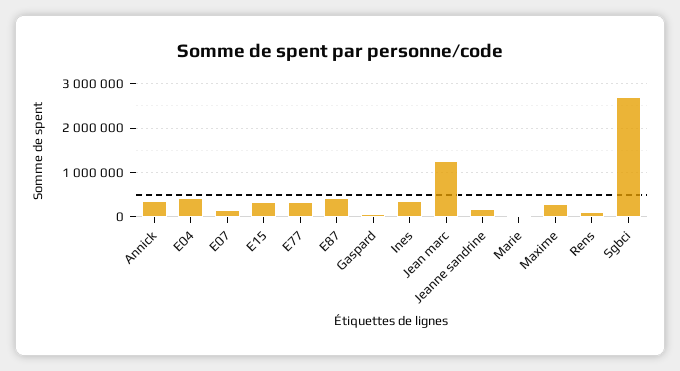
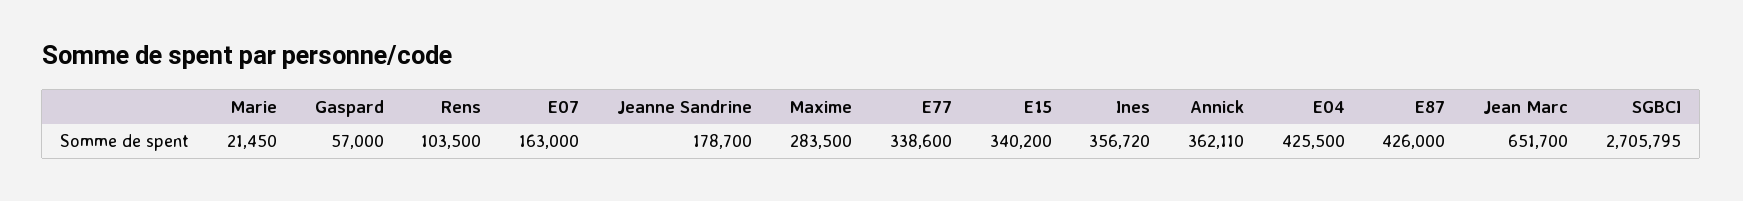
  {
    "Annick": 362110,
    "E04": 425500,
    "E07": 163000,
    "E15": 340200,
    "E77": 338600,
    "E87": 426000,
    "Gaspard": 57000,
    "Ines": 356720,
-   "Jean marc": 1200000,
+   "Jean marc": 651700,
    "Jeanne sandrine": 178700,
    "Marie": 21450,
    "Maxime": 283500,
    "Rens": 103500,
    "Sgbci": 2705795
  }

